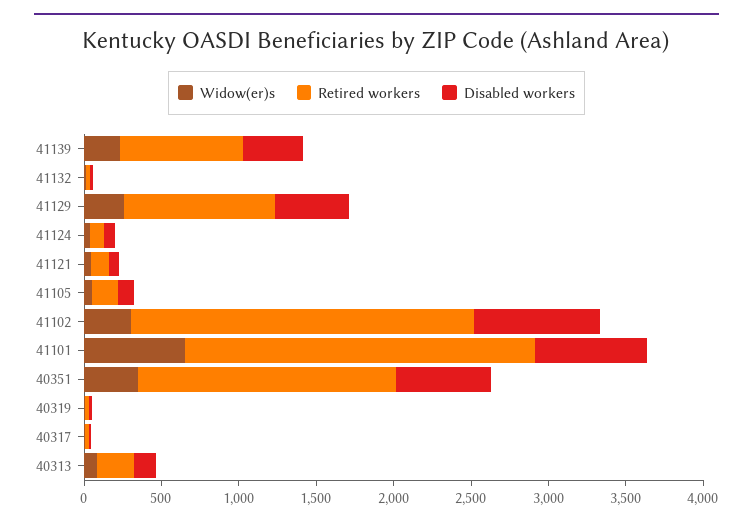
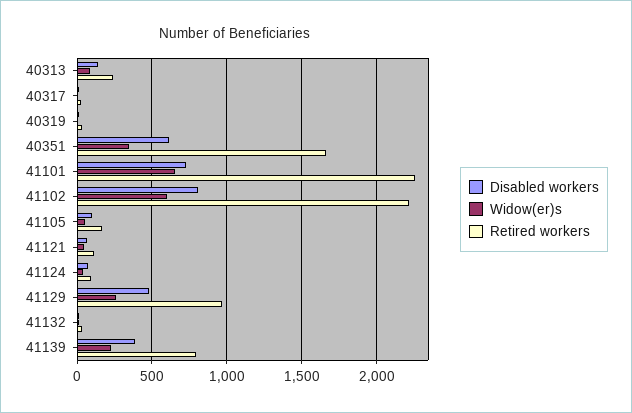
  {
    "Widow(er)s": {
      "41139": 250,
      "41132": 0,
      "41129": 250,
      "41124": 50,
      "41121": 50,
      "41105": 50,
-     "41102": 300,
+     "41102": 600,
      "41101": 650,
      "40351": 350,
      "40319": 0,
      "40317": 0,
      "40313": 100
    },
    "Retired workers": {
      "41139": 800,
      "41132": 50,
      "41129": 950,
      "41124": 100,
      "41121": 100,
      "41105": 150,
      "41102": 2200,
      "41101": 2250,
      "40351": 1650,
      "40319": 50,
      "40317": 50,
      "40313": 250
    },
    "Disabled workers": {
      "41139": 400,
      "41132": 0,
      "41129": 500,
      "41124": 50,
      "41121": 50,
      "41105": 100,
      "41102": 800,
      "41101": 750,
      "40351": 600,
      "40319": 0,
      "40317": 0,
      "40313": 150
    }
  }

